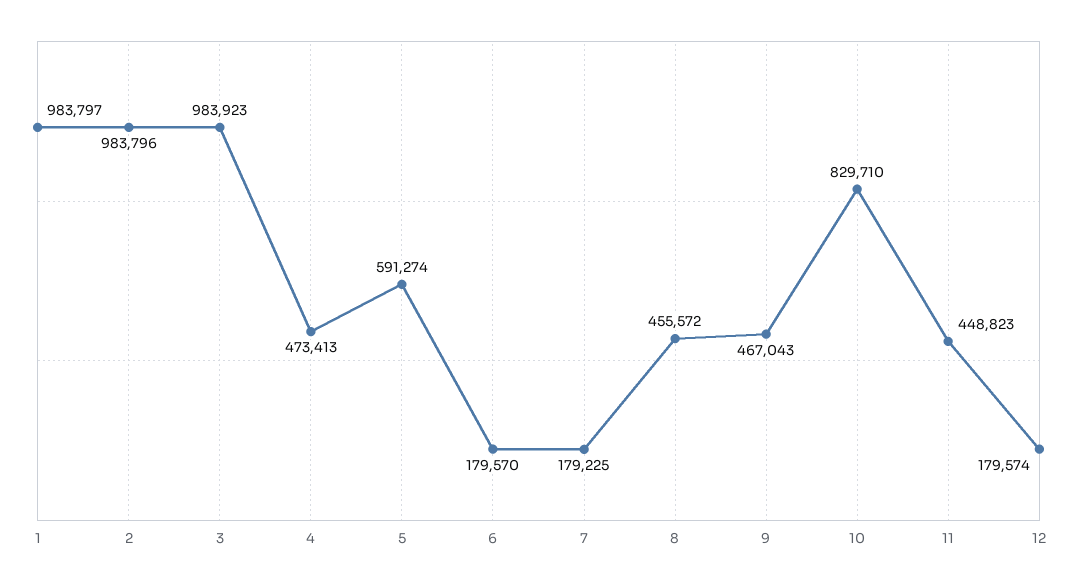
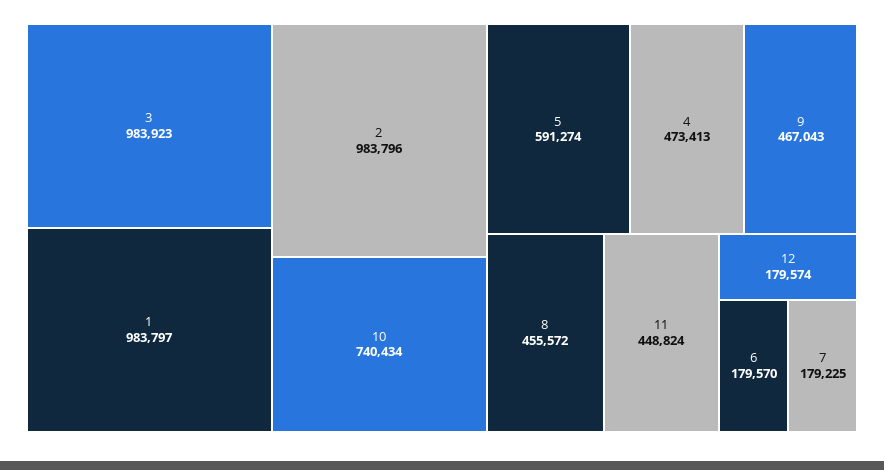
  {
    "1": 983797,
    "2": 983796,
    "3": 983923,
    "4": 473413,
    "5": 591274,
    "6": 179570,
    "7": 179225,
    "8": 455572,
    "9": 467043,
-   "10": 829710,
+   "10": 740434,
-   "11": 448823,
+   "11": 448824,
    "12": 179574
  }

